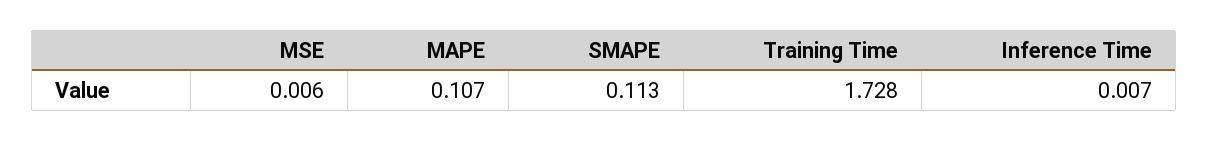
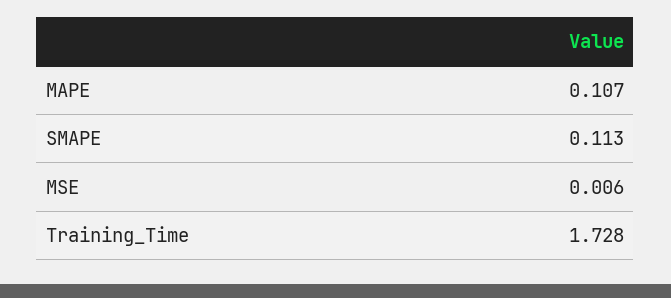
  {
    "MSE": 0.006,
    "MAPE": 0.107,
    "SMAPE": 0.113,
-   "Training Time": 1.728,
+   "Training Time": 1.728
-   "Inference Time": 0.007
  }

